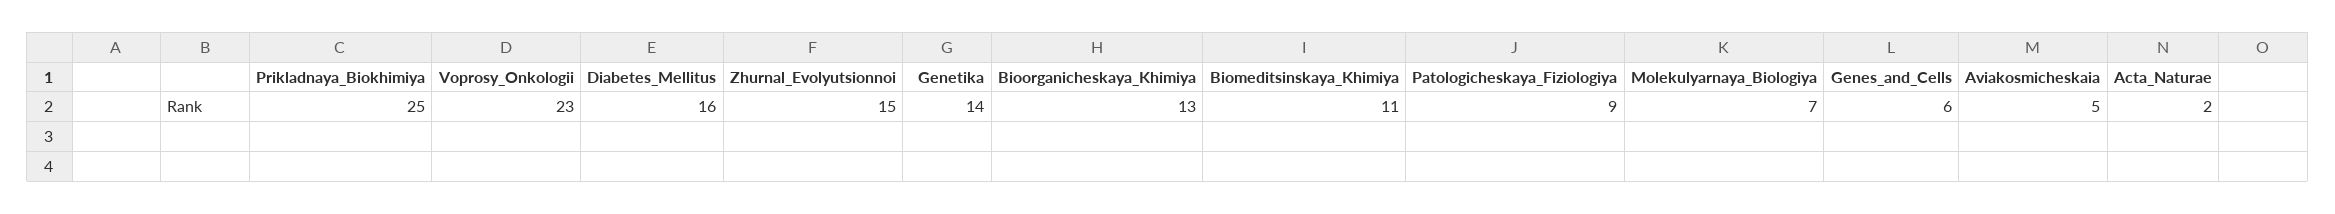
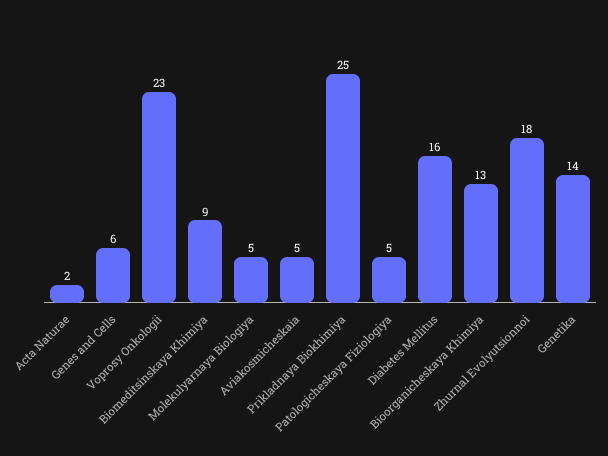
  {
    "Prikladnaya_Biokhimiya": 25,
    "Voprosy_Onkologii": 23,
    "Diabetes_Mellitus": 16,
-   "Zhurnal_Evolyutsionnoi": 15,
+   "Zhurnal_Evolyutsionnoi": 18,
    "Genetika": 14,
    "Bioorganicheskaya_Khimiya": 13,
-   "Biomeditsinskaya_Khimiya": 11,
+   "Biomeditsinskaya_Khimiya": 9,
-   "Patologicheskaya_Fiziologiya": 9,
+   "Patologicheskaya_Fiziologiya": 5,
-   "Molekulyarnaya_Biologiya": 7,
+   "Molekulyarnaya_Biologiya": 5,
    "Genes_and_Cells": 6,
    "Aviakosmicheskaia": 5,
    "Acta_Naturae": 2
  }

